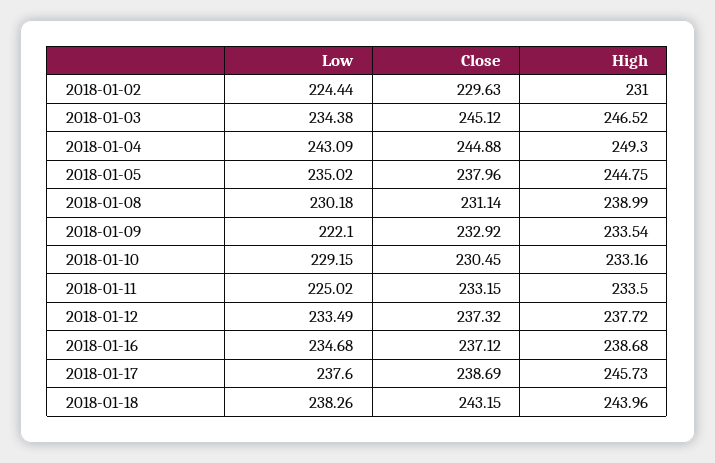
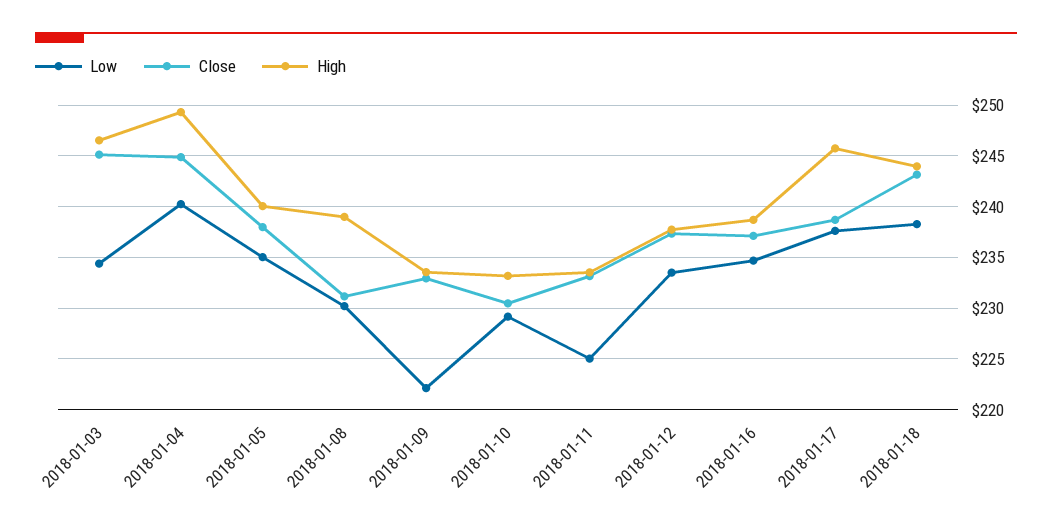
  {
    "Low": {
-     "2018-01-02": 224.44,
      "2018-01-03": 234.38,
-     "2018-01-04": 243.09,
+     "2018-01-04": 240,
      "2018-01-05": 235.02,
      "2018-01-08": 230.18,
      "2018-01-09": 222.1,
      "2018-01-10": 229.15,
      "2018-01-11": 225.02,
      "2018-01-12": 233.49,
      "2018-01-16": 234.68,
      "2018-01-17": 237.6,
      "2018-01-18": 238.26
    },
    "Close": {
-     "2018-01-02": 229.63,
      "2018-01-03": 245.12,
      "2018-01-04": 244.88,
      "2018-01-05": 237.96,
      "2018-01-08": 231.14,
      "2018-01-09": 232.92,
      "2018-01-10": 230.45,
      "2018-01-11": 233.15,
      "2018-01-12": 237.32,
      "2018-01-16": 237.12,
      "2018-01-17": 238.69,
      "2018-01-18": 243.15
    },
    "High": {
-     "2018-01-02": 231,
      "2018-01-03": 246.52,
      "2018-01-04": 249.3,
-     "2018-01-05": 244.75,
+     "2018-01-05": 240,
      "2018-01-08": 238.99,
      "2018-01-09": 233.54,
      "2018-01-10": 233.16,
      "2018-01-11": 233.5,
      "2018-01-12": 237.72,
      "2018-01-16": 238.68,
      "2018-01-17": 245.73,
      "2018-01-18": 243.96
    }
  }

